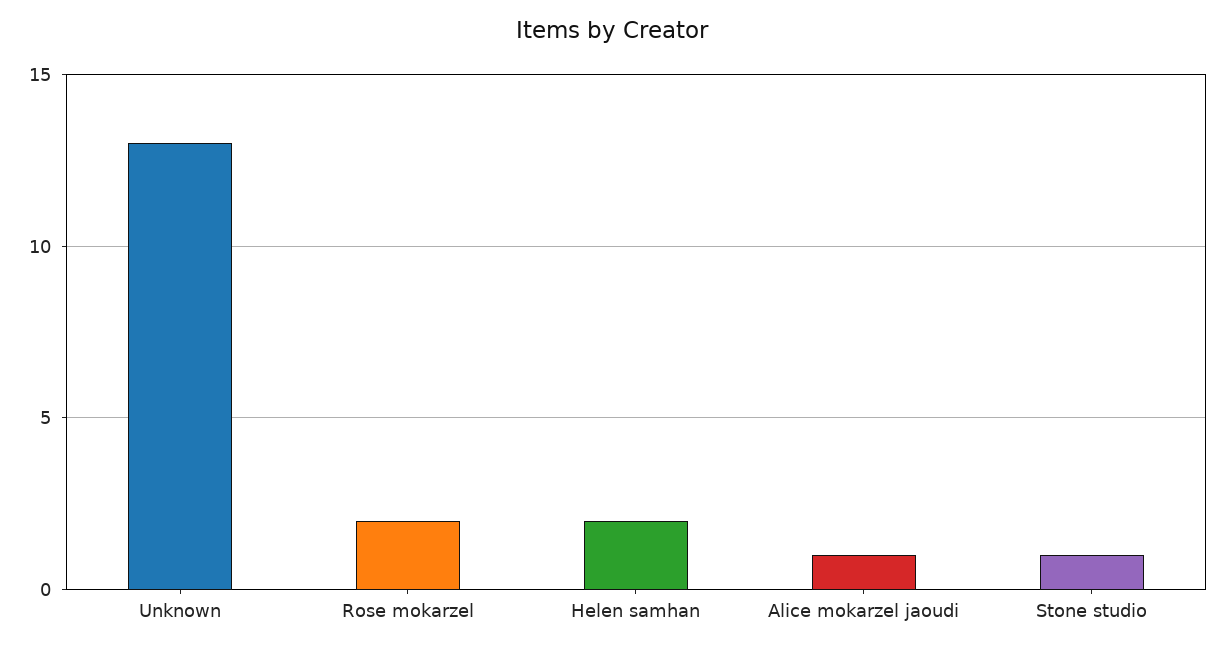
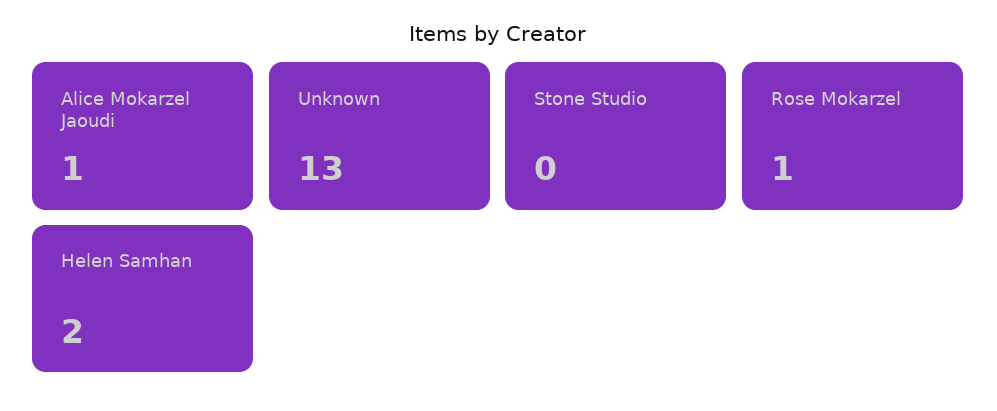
  {
    "Unknown": 13,
-   "Rose mokarzel": 2,
+   "Rose mokarzel": 1,
    "Helen samhan": 2,
    "Alice mokarzel jaoudi": 1,
-   "Stone studio": 1
+   "Stone studio": 0
  }

